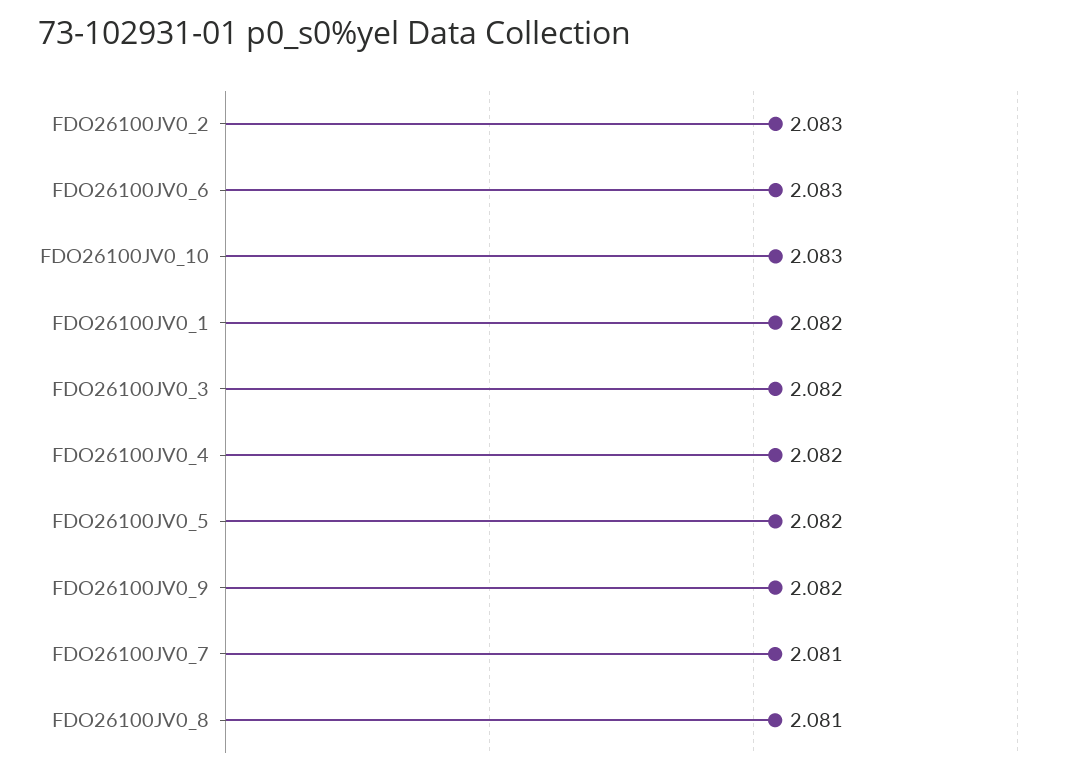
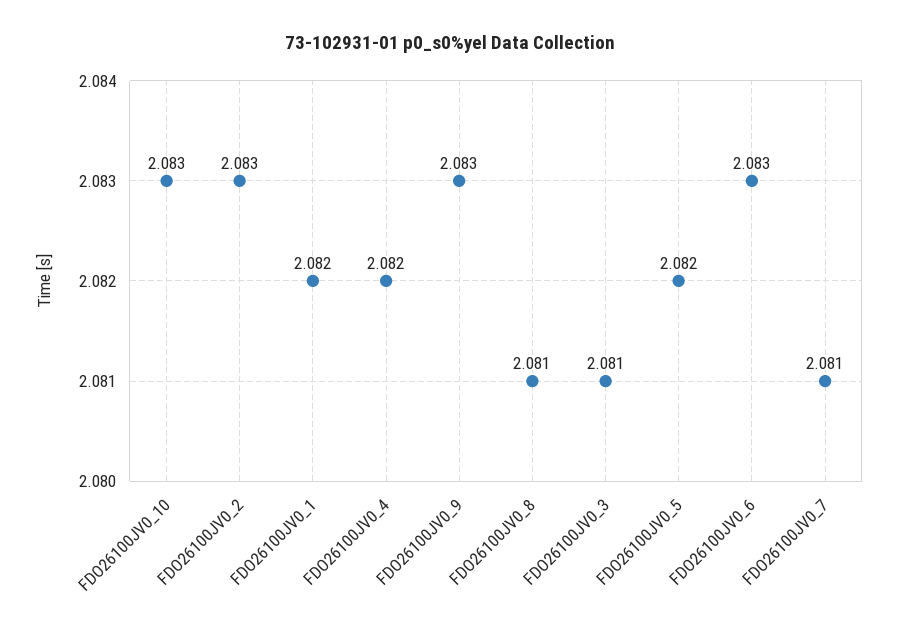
  {
    "FDO26100JV0_2": 2.083,
    "FDO26100JV0_6": 2.083,
    "FDO26100JV0_10": 2.083,
    "FDO26100JV0_1": 2.082,
-   "FDO26100JV0_3": 2.082,
+   "FDO26100JV0_3": 2.081,
    "FDO26100JV0_4": 2.082,
    "FDO26100JV0_5": 2.082,
-   "FDO26100JV0_9": 2.082,
+   "FDO26100JV0_9": 2.083,
    "FDO26100JV0_7": 2.081,
    "FDO26100JV0_8": 2.081
  }

